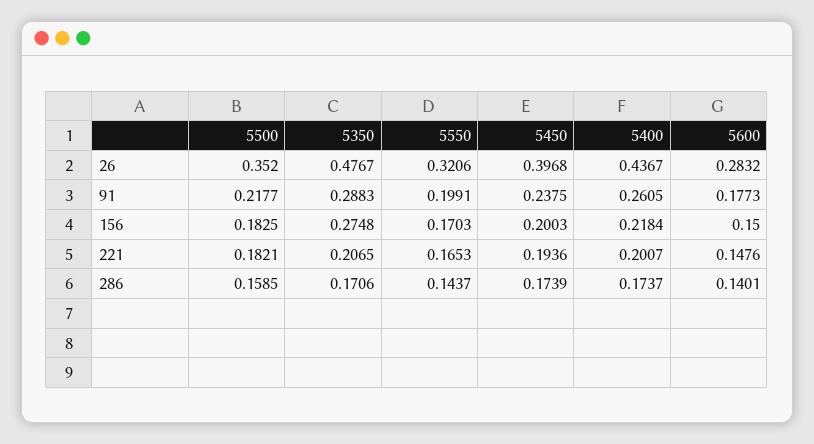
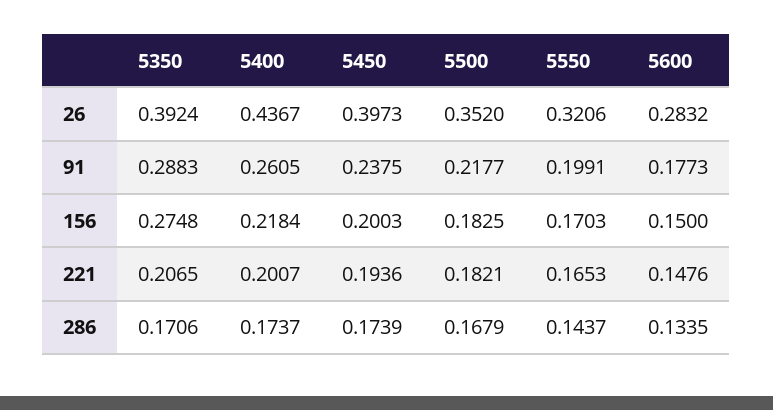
  {
    "5500": {
      "26": 0.352,
      "91": 0.2177,
      "156": 0.1825,
      "221": 0.1821,
-     "286": 0.1585
+     "286": 0.1679
    },
    "5350": {
-     "26": 0.4767,
+     "26": 0.3924,
      "91": 0.2883,
      "156": 0.2748,
      "221": 0.2065,
      "286": 0.1706
    },
    "5550": {
      "26": 0.3206,
      "91": 0.1991,
      "156": 0.1703,
      "221": 0.1653,
      "286": 0.1437
    },
    "5450": {
-     "26": 0.3968,
+     "26": 0.3973,
      "91": 0.2375,
      "156": 0.2003,
      "221": 0.1936,
      "286": 0.1739
    },
    "5400": {
      "26": 0.4367,
      "91": 0.2605,
      "156": 0.2184,
      "221": 0.2007,
      "286": 0.1737
    },
    "5600": {
      "26": 0.2832,
      "91": 0.1773,
      "156": 0.15,
      "221": 0.1476,
-     "286": 0.1401
+     "286": 0.1335
    }
  }

